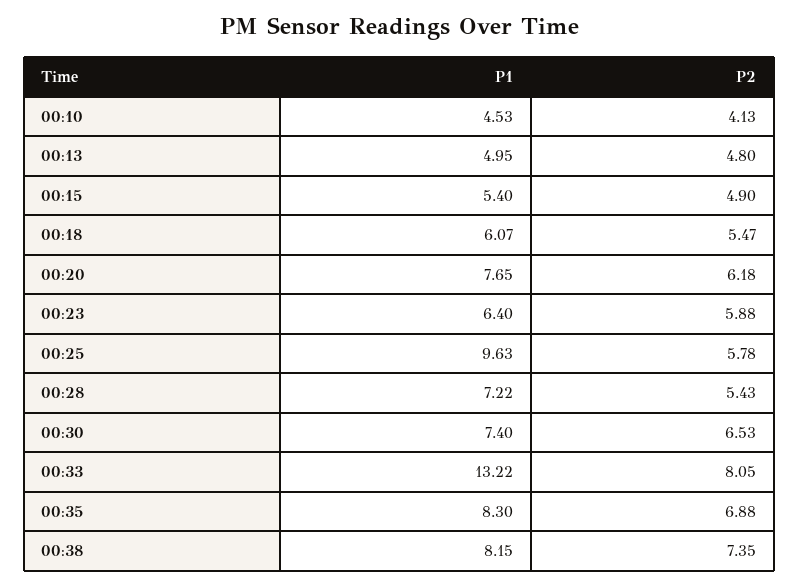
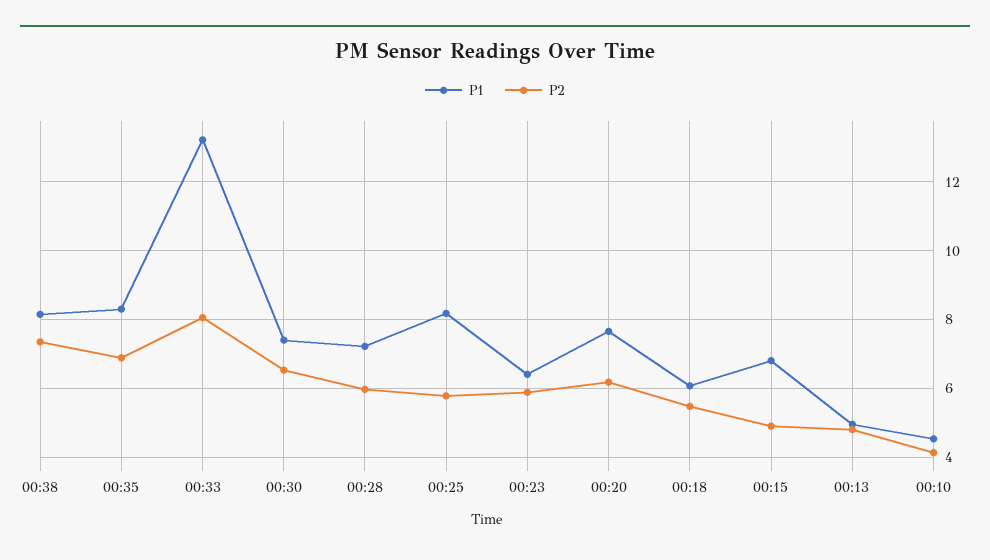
  {
    "P1": {
      "00:10": 4.53,
      "00:13": 4.95,
-     "00:15": 5.4,
+     "00:15": 6.8,
      "00:18": 6.07,
      "00:20": 7.65,
      "00:23": 6.4,
-     "00:25": 9.63,
+     "00:25": 8.2,
      "00:28": 7.22,
      "00:30": 7.4,
      "00:33": 13.22,
      "00:35": 8.3,
      "00:38": 8.15
    },
    "P2": {
      "00:10": 4.13,
      "00:13": 4.8,
      "00:15": 4.9,
      "00:18": 5.47,
      "00:20": 6.18,
      "00:23": 5.88,
      "00:25": 5.78,
-     "00:28": 5.43,
+     "00:28": 6,
      "00:30": 6.53,
      "00:33": 8.05,
      "00:35": 6.88,
      "00:38": 7.35
    }
  }

